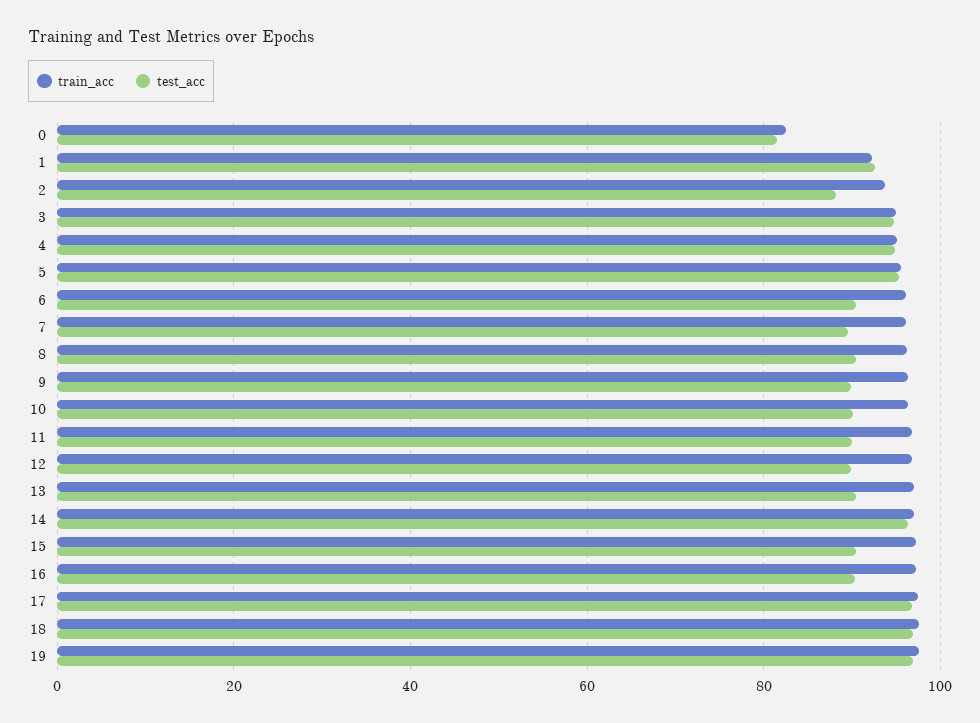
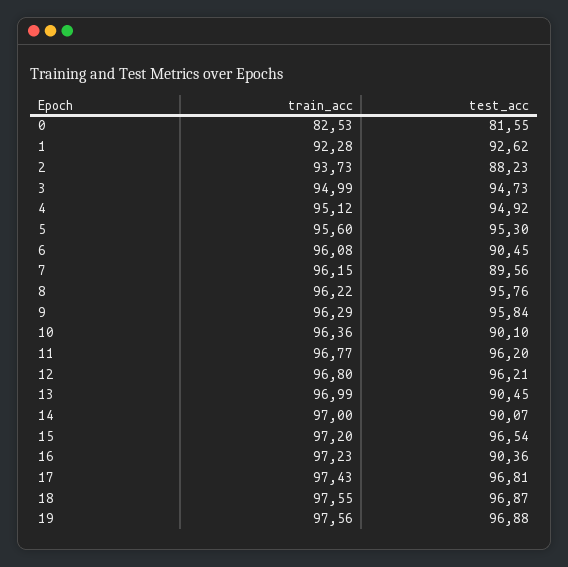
  {
    "train_acc": {
      "0": 82.53,
      "1": 92.28,
      "2": 93.73,
      "3": 94.99,
      "4": 95.12,
      "5": 95.6,
      "6": 96.08,
      "7": 96.15,
      "8": 96.22,
      "9": 96.29,
      "10": 96.36,
      "11": 96.77,
      "12": 96.8,
      "13": 96.99,
      "14": 97,
      "15": 97.2,
      "16": 97.23,
      "17": 97.43,
      "18": 97.55,
      "19": 97.56
    },
    "test_acc": {
      "0": 81.55,
      "1": 92.62,
      "2": 88.23,
      "3": 94.73,
      "4": 94.92,
      "5": 95.3,
      "6": 90.45,
      "7": 89.56,
-     "8": 90,
+     "8": 95.76,
-     "9": 90,
+     "9": 95.84,
      "10": 90.1,
-     "11": 90,
+     "11": 96.2,
-     "12": 90,
+     "12": 96.21,
      "13": 90.45,
-     "14": 96,
+     "14": 90.07,
-     "15": 90,
+     "15": 96.54,
      "16": 90.36,
      "17": 96.81,
      "18": 96.87,
      "19": 96.88
    }
  }

